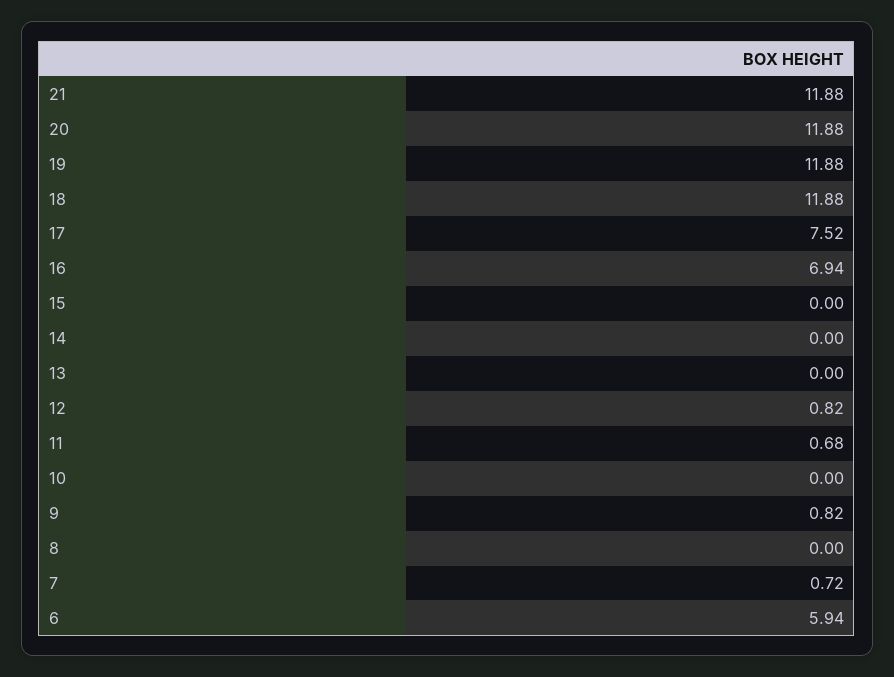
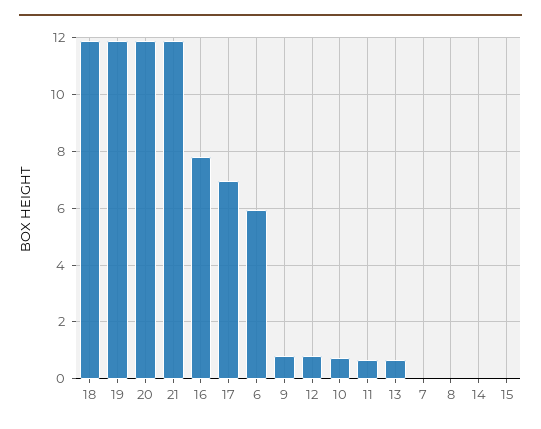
  {
    "21": 11.88,
    "20": 11.88,
    "19": 11.88,
    "18": 11.88,
-   "17": 7.52,
+   "17": 7,
-   "16": 6.94,
+   "16": 7.75,
    "15": 0,
    "14": 0,
-   "13": 0,
+   "13": 0.75,
    "12": 0.82,
    "11": 0.68,
-   "10": 0,
+   "10": 0.75,
    "9": 0.82,
    "8": 0,
-   "7": 0.72,
+   "7": 0,
    "6": 5.94
  }

